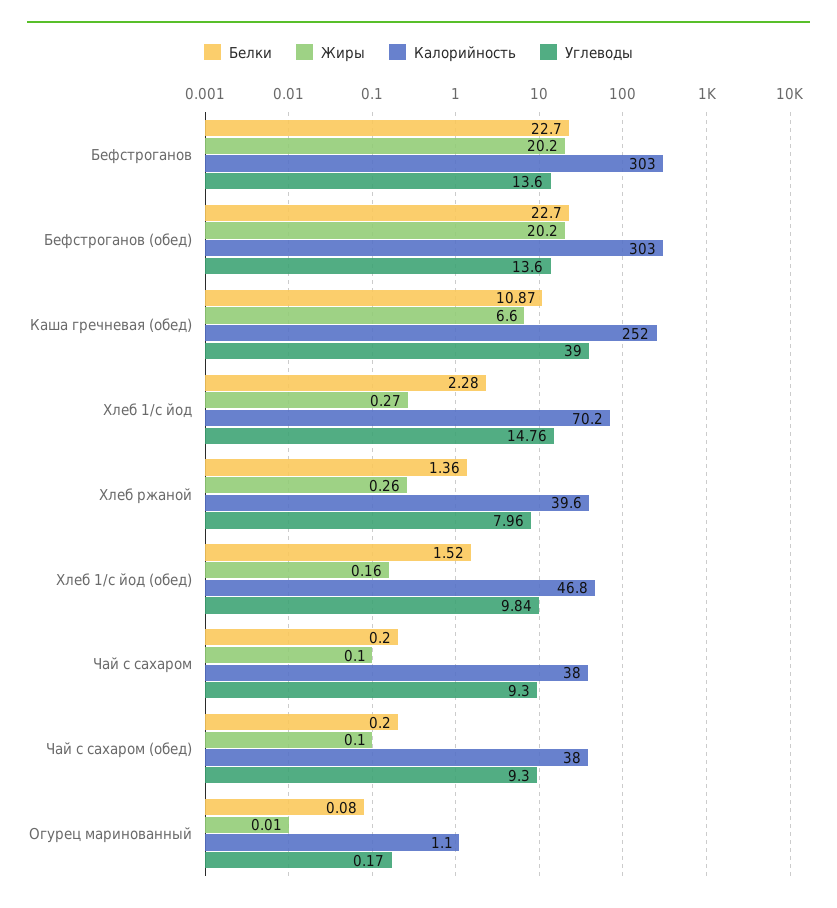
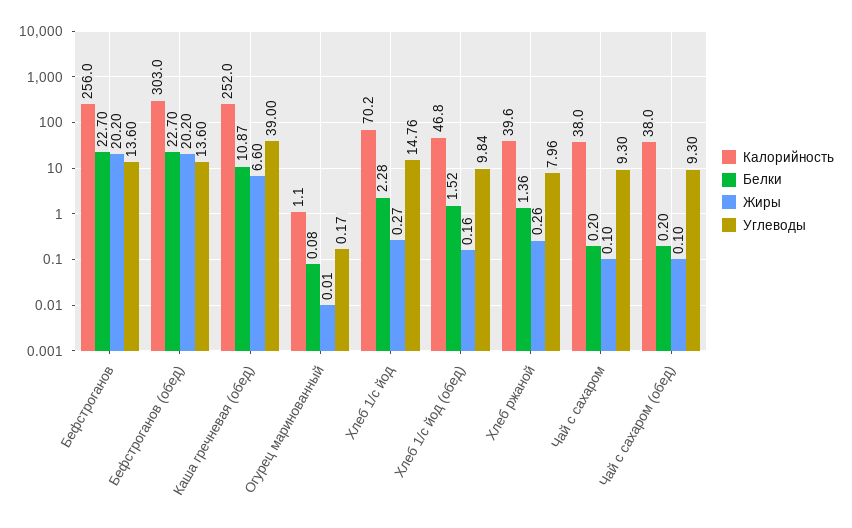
  {
    "Белки": {
      "Бефстроганов": 22.7,
      "Бефстроганов (обед)": 22.7,
      "Каша гречневая (обед)": 10.87,
      "Хлеб 1/с йод": 2.28,
      "Хлеб ржаной": 1.36,
      "Хлеб 1/с йод (обед)": 1.52,
      "Чай с сахаром": 0.2,
      "Чай с сахаром (обед)": 0.2,
      "Огурец маринованный": 0.08
    },
    "Жиры": {
      "Бефстроганов": 20.2,
      "Бефстроганов (обед)": 20.2,
      "Каша гречневая (обед)": 6.6,
      "Хлеб 1/с йод": 0.27,
      "Хлеб ржаной": 0.26,
      "Хлеб 1/с йод (обед)": 0.16,
      "Чай с сахаром": 0.1,
      "Чай с сахаром (обед)": 0.1,
      "Огурец маринованный": 0.01
    },
    "Калорийность": {
-     "Бефстроганов": 303,
+     "Бефстроганов": 256,
      "Бефстроганов (обед)": 303,
      "Каша гречневая (обед)": 252,
      "Хлеб 1/с йод": 70.2,
      "Хлеб ржаной": 39.6,
      "Хлеб 1/с йод (обед)": 46.8,
      "Чай с сахаром": 38,
      "Чай с сахаром (обед)": 38,
      "Огурец маринованный": 1.1
    },
    "Углеводы": {
      "Бефстроганов": 13.6,
      "Бефстроганов (обед)": 13.6,
      "Каша гречневая (обед)": 39,
      "Хлеб 1/с йод": 14.76,
      "Хлеб ржаной": 7.96,
      "Хлеб 1/с йод (обед)": 9.84,
      "Чай с сахаром": 9.3,
      "Чай с сахаром (обед)": 9.3,
      "Огурец маринованный": 0.17
    }
  }

